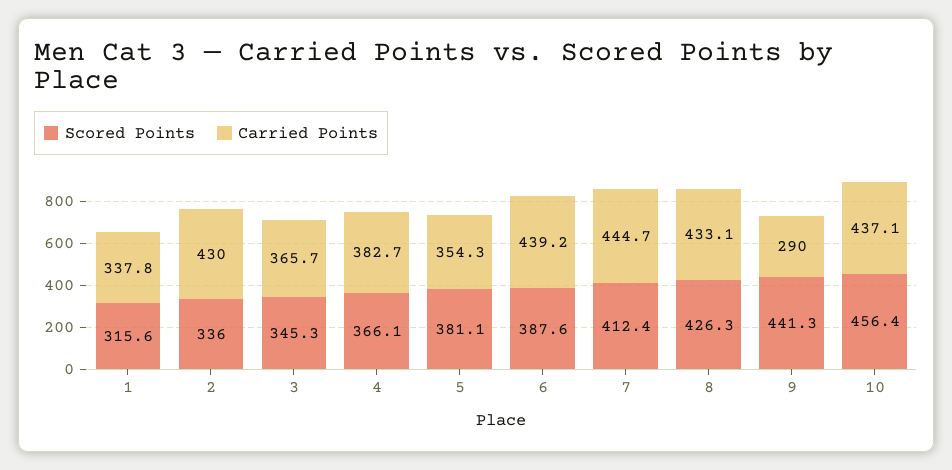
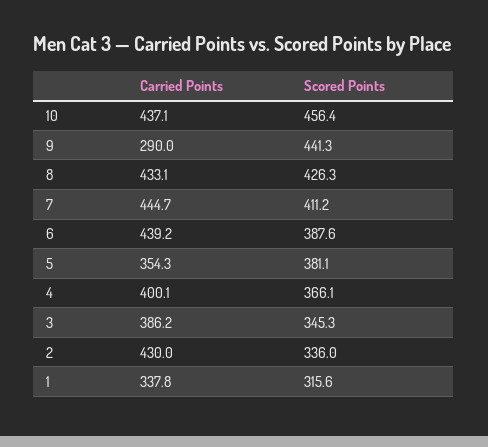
  {
    "Scored Points": {
      "1": 315.6,
      "2": 336,
      "3": 345.3,
      "4": 366.1,
      "5": 381.1,
      "6": 387.6,
-     "7": 412.4,
+     "7": 411.2,
      "8": 426.3,
      "9": 441.3,
      "10": 456.4
    },
    "Carried Points": {
      "1": 337.8,
      "2": 430,
-     "3": 365.7,
+     "3": 386.2,
-     "4": 382.7,
+     "4": 400.1,
      "5": 354.3,
      "6": 439.2,
      "7": 444.7,
      "8": 433.1,
      "9": 290,
      "10": 437.1
    }
  }

